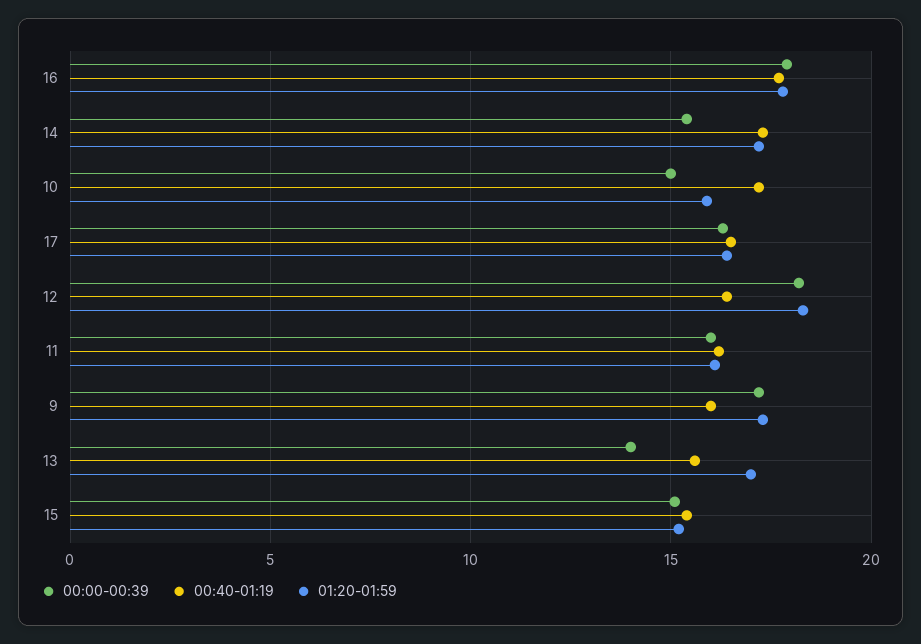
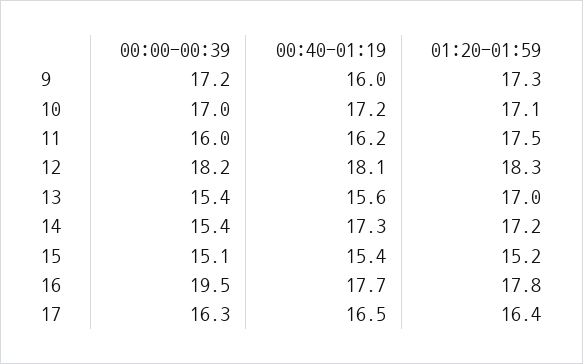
  {
    "00:00-00:39": {
-     "16": 18,
+     "16": 19.5,
      "14": 15.4,
-     "10": 15,
+     "10": 17,
      "17": 16.3,
      "12": 18.2,
      "11": 16,
      "9": 17.2,
-     "13": 14,
+     "13": 15.4,
      "15": 15.1
    },
    "00:40-01:19": {
      "16": 17.7,
      "14": 17.3,
      "10": 17.2,
      "17": 16.5,
-     "12": 16.5,
+     "12": 18.1,
      "11": 16.2,
      "9": 16,
      "13": 15.6,
      "15": 15.4
    },
    "01:20-01:59": {
      "16": 17.8,
      "14": 17.2,
-     "10": 16,
+     "10": 17.1,
      "17": 16.4,
      "12": 18.3,
-     "11": 16,
+     "11": 17.5,
      "9": 17.3,
      "13": 17,
      "15": 15.2
    }
  }

